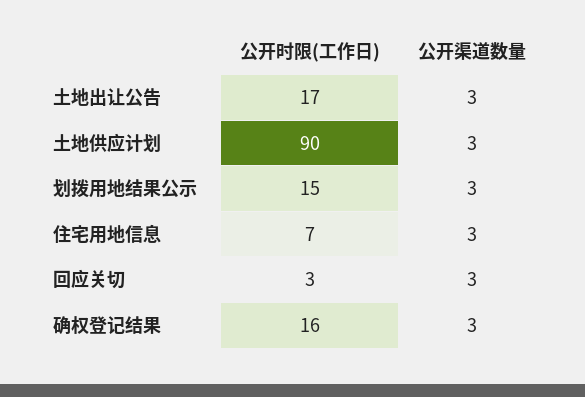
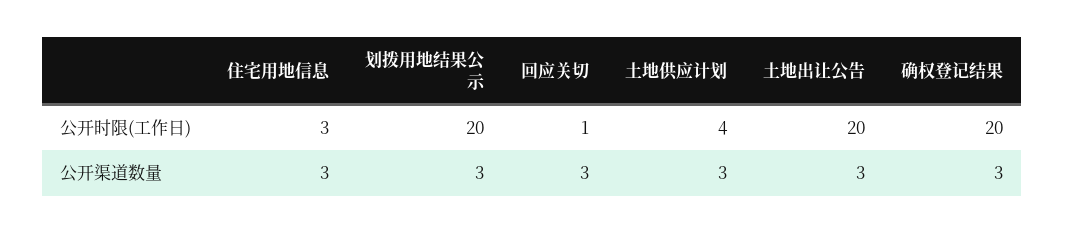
  {
    "公开时限(工作日)": {
-     "土地出让公告": 17,
+     "土地出让公告": 20,
-     "土地供应计划": 90,
+     "土地供应计划": 4,
-     "划拨用地结果公示": 15,
+     "划拨用地结果公示": 20,
-     "住宅用地信息": 7,
+     "住宅用地信息": 3,
-     "回应关切": 3,
+     "回应关切": 1,
-     "确权登记结果": 16
+     "确权登记结果": 20
    },
    "公开渠道数量": {
      "土地出让公告": 3,
      "土地供应计划": 3,
      "划拨用地结果公示": 3,
      "住宅用地信息": 3,
      "回应关切": 3,
      "确权登记结果": 3
    }
  }

